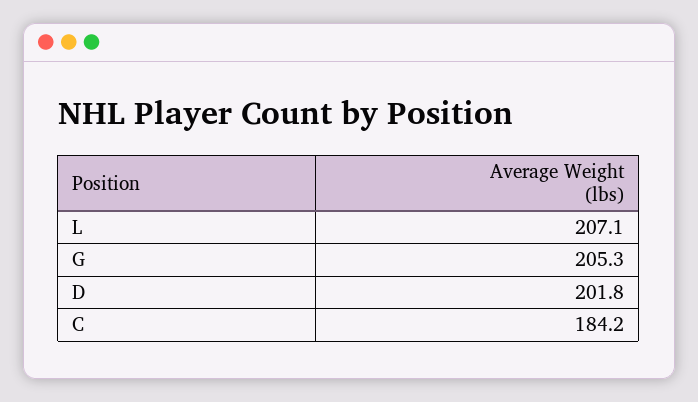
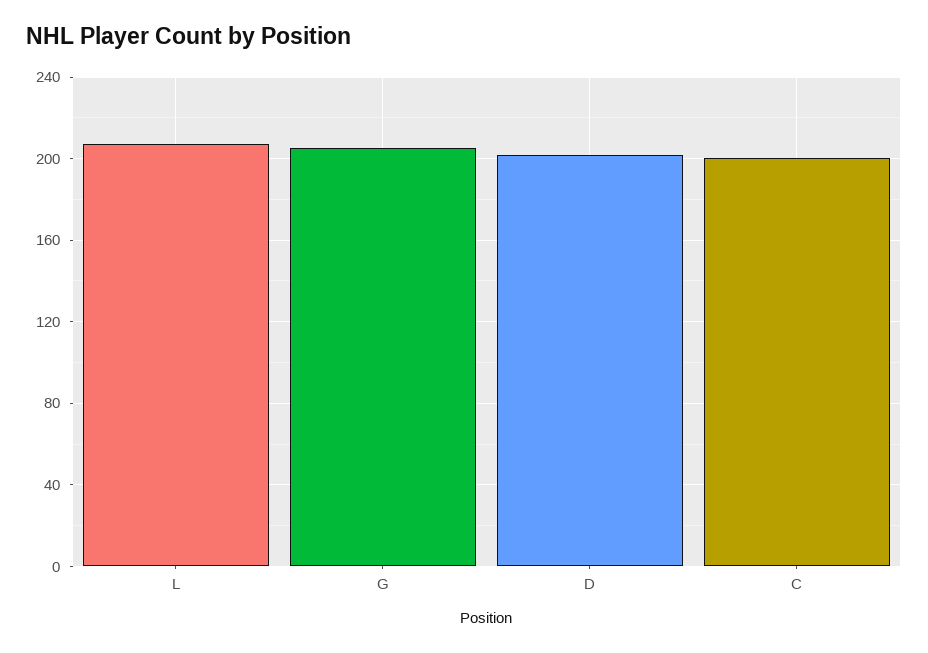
  {
    "L": 207.1,
    "G": 205.3,
    "D": 201.8,
-   "C": 184.2
+   "C": 200
  }

